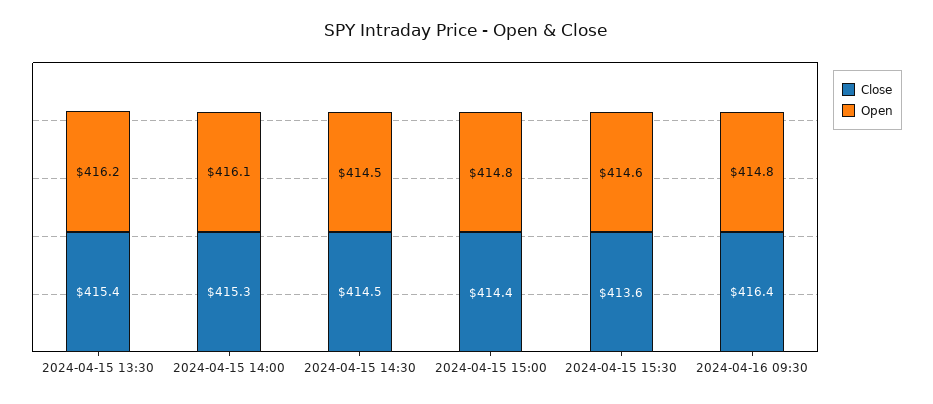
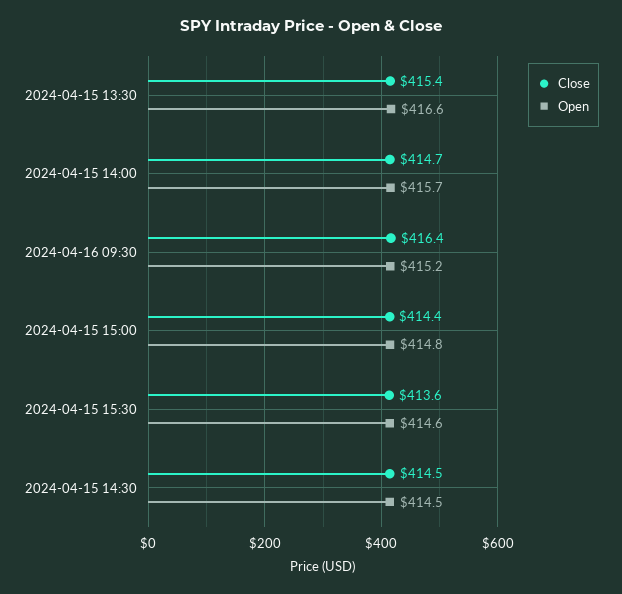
  {
    "Close": {
      "2024-04-15 13:30": 415.4,
-     "2024-04-15 14:00": 415.3,
+     "2024-04-15 14:00": 414.7,
      "2024-04-15 14:30": 414.5,
      "2024-04-15 15:00": 414.4,
      "2024-04-15 15:30": 413.6,
      "2024-04-16 09:30": 416.4
    },
    "Open": {
-     "2024-04-15 13:30": 416.2,
+     "2024-04-15 13:30": 416.6,
-     "2024-04-15 14:00": 416.1,
+     "2024-04-15 14:00": 415.7,
      "2024-04-15 14:30": 414.5,
      "2024-04-15 15:00": 414.8,
      "2024-04-15 15:30": 414.6,
-     "2024-04-16 09:30": 414.8
+     "2024-04-16 09:30": 415.2
    }
  }

